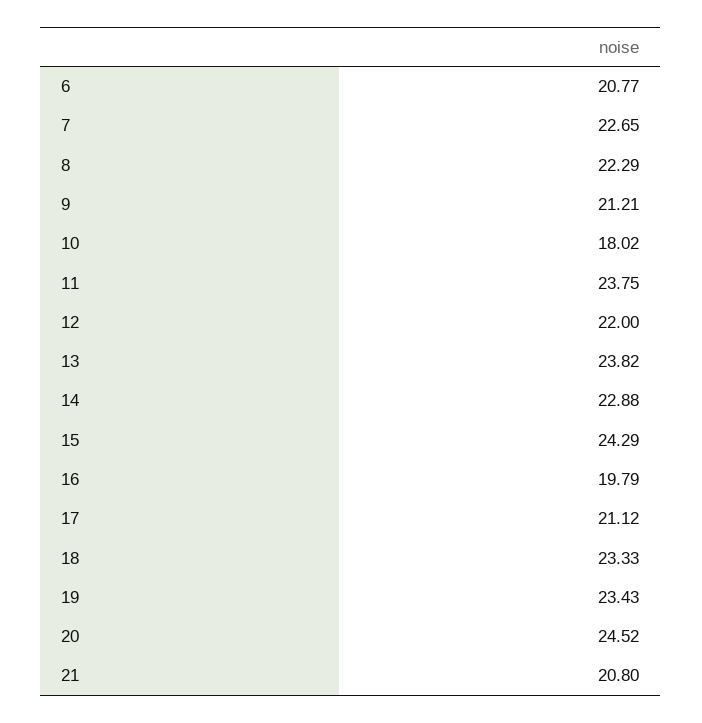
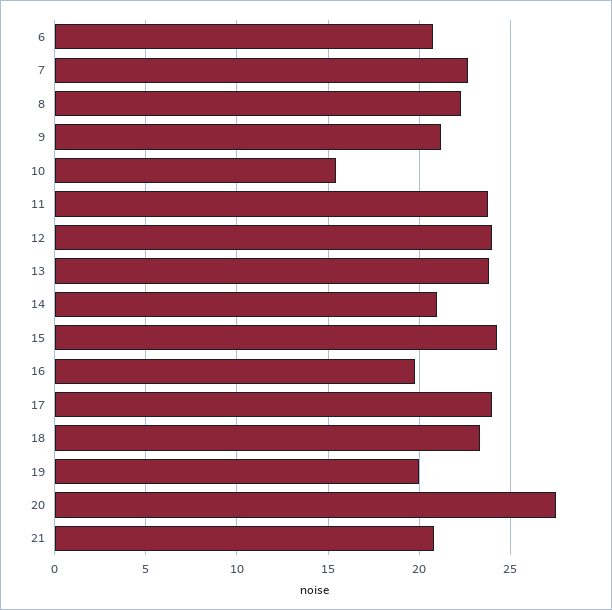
  {
    "6": 20.77,
    "7": 22.65,
    "8": 22.29,
    "9": 21.21,
-   "10": 18.02,
+   "10": 15.5,
    "11": 23.75,
-   "12": 22,
+   "12": 24,
    "13": 23.82,
-   "14": 22.88,
+   "14": 21,
    "15": 24.29,
    "16": 19.79,
-   "17": 21.12,
+   "17": 24,
    "18": 23.33,
-   "19": 23.43,
+   "19": 20,
-   "20": 24.52,
+   "20": 27.5,
    "21": 20.8
  }

